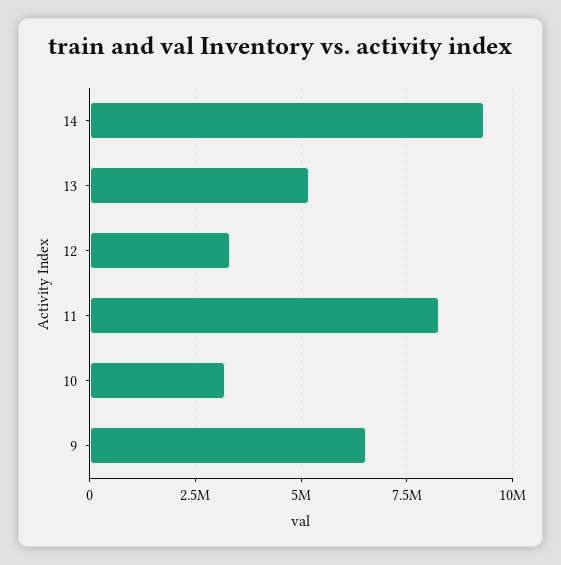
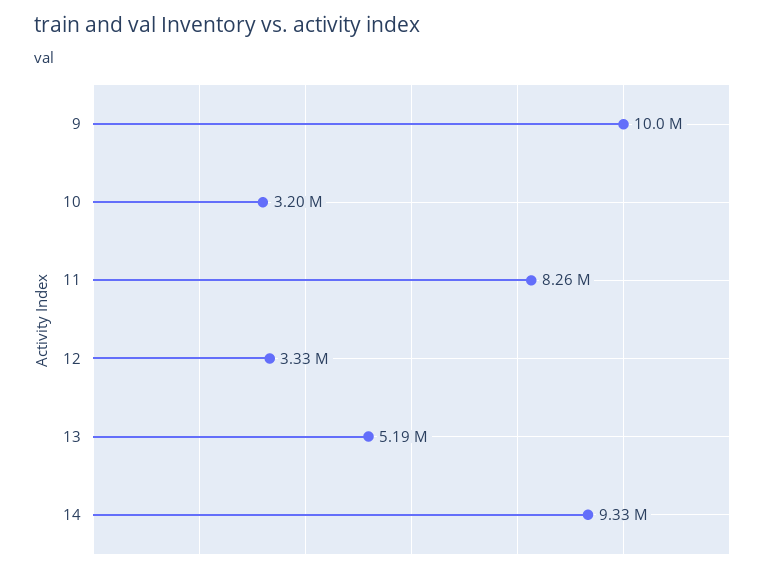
  {
    "14": 9330000,
    "13": 5190000,
    "12": 3330000,
    "11": 8260000,
    "10": 3200000,
-   "9": 6500000
+   "9": 10000000
  }

